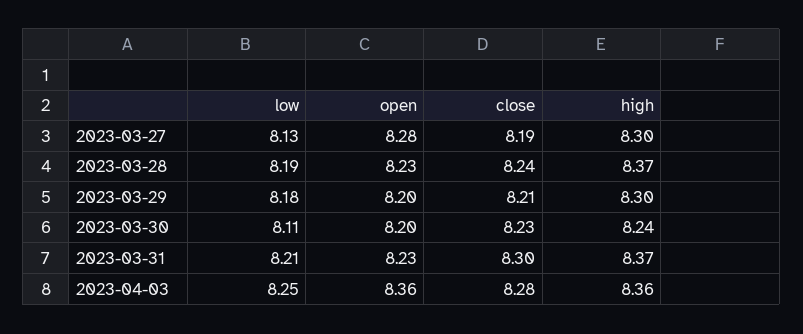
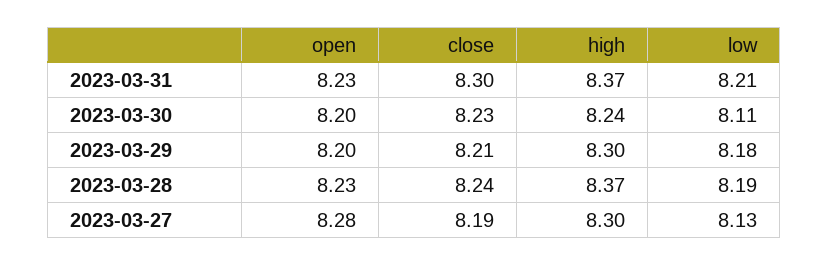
  {
    "low": {
      "2023-03-27": 8.13,
      "2023-03-28": 8.19,
      "2023-03-29": 8.18,
      "2023-03-30": 8.11,
-     "2023-03-31": 8.21,
+     "2023-03-31": 8.21
-     "2023-04-03": 8.25
    },
    "open": {
      "2023-03-27": 8.28,
      "2023-03-28": 8.23,
      "2023-03-29": 8.2,
      "2023-03-30": 8.2,
-     "2023-03-31": 8.23,
+     "2023-03-31": 8.23
-     "2023-04-03": 8.36
    },
    "close": {
      "2023-03-27": 8.19,
      "2023-03-28": 8.24,
      "2023-03-29": 8.21,
      "2023-03-30": 8.23,
-     "2023-03-31": 8.3,
+     "2023-03-31": 8.3
-     "2023-04-03": 8.28
    },
    "high": {
      "2023-03-27": 8.3,
      "2023-03-28": 8.37,
      "2023-03-29": 8.3,
      "2023-03-30": 8.24,
-     "2023-03-31": 8.37,
+     "2023-03-31": 8.37
-     "2023-04-03": 8.36
    }
  }

